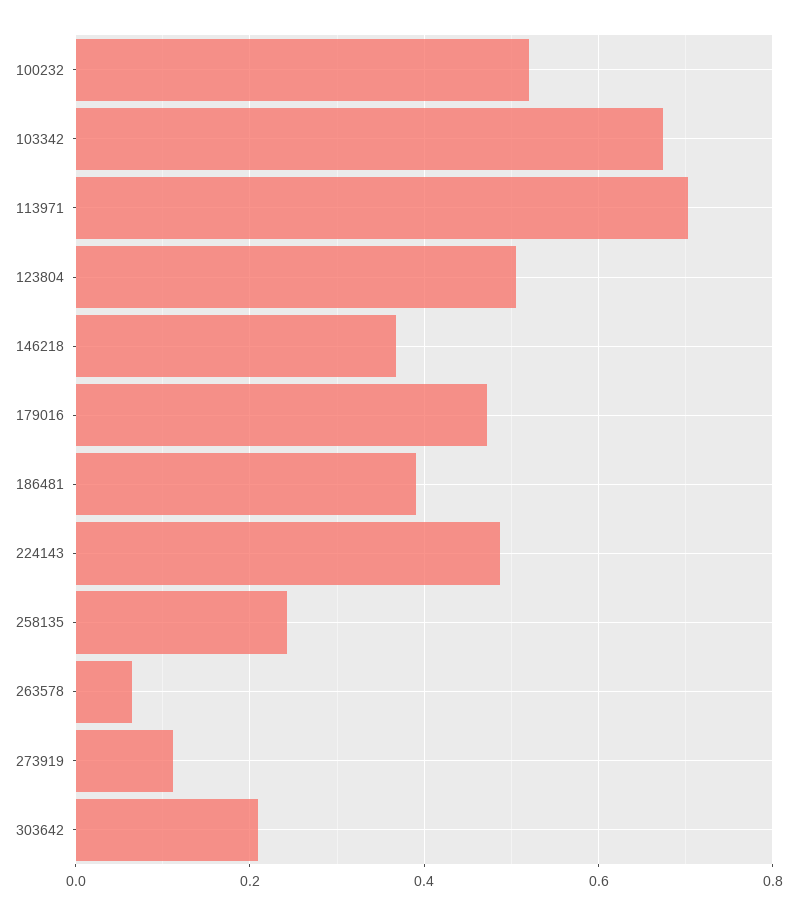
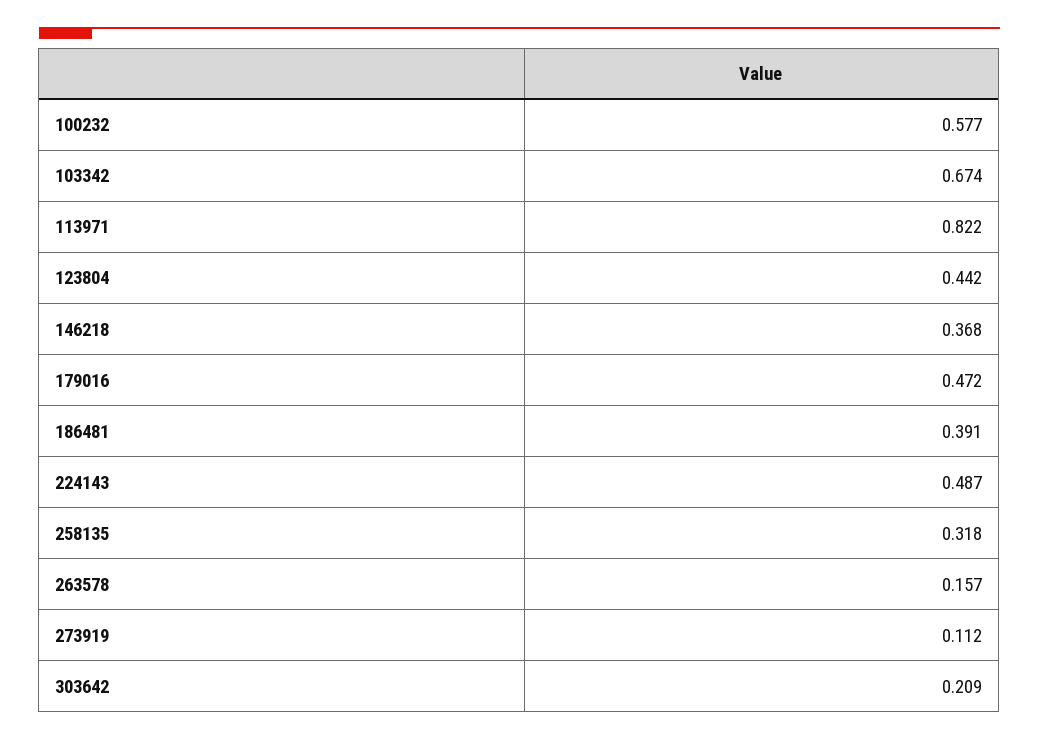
  {
-   "100232": 0.52,
+   "100232": 0.577,
    "103342": 0.674,
-   "113971": 0.7,
+   "113971": 0.822,
-   "123804": 0.5,
+   "123804": 0.442,
    "146218": 0.368,
    "179016": 0.472,
    "186481": 0.391,
    "224143": 0.487,
-   "258135": 0.24,
+   "258135": 0.318,
-   "263578": 0.06,
+   "263578": 0.157,
    "273919": 0.112,
    "303642": 0.209
  }

